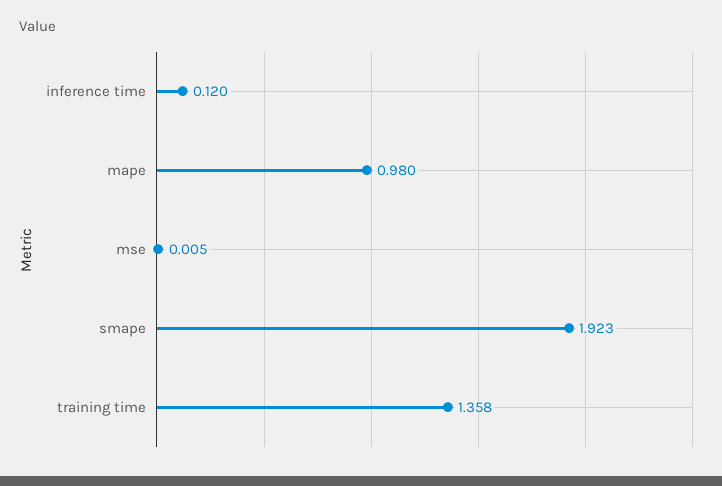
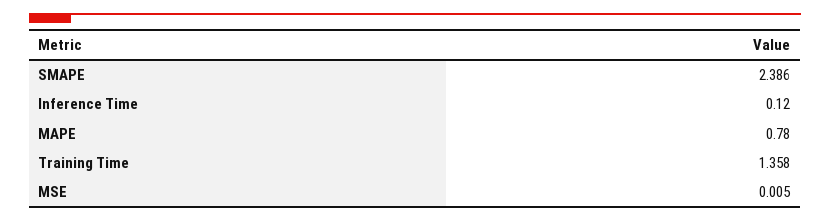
  {
    "inference time": 0.12,
-   "mape": 0.98,
+   "mape": 0.78,
    "mse": 0.005,
-   "smape": 1.923,
+   "smape": 2.386,
    "training time": 1.358
  }

